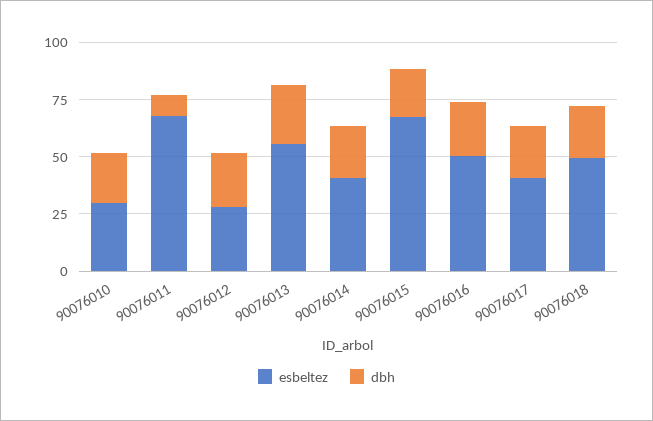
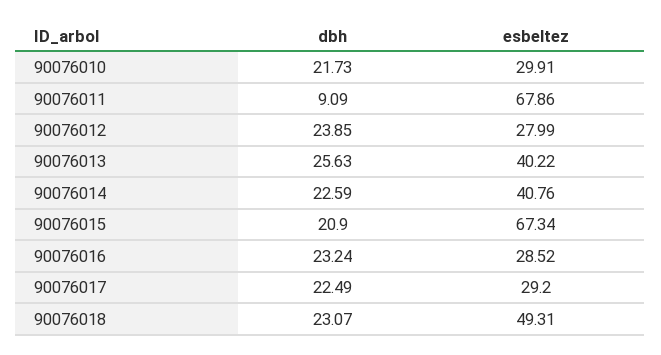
  {
    "esbeltez": {
      "90076010": 29.91,
      "90076011": 67.86,
      "90076012": 27.99,
-     "90076013": 55,
+     "90076013": 40.22,
      "90076014": 40.76,
      "90076015": 67.34,
-     "90076016": 50,
+     "90076016": 28.52,
-     "90076017": 40,
+     "90076017": 29.2,
      "90076018": 49.31
    },
    "dbh": {
      "90076010": 21.73,
      "90076011": 9.09,
      "90076012": 23.85,
      "90076013": 25.63,
      "90076014": 22.59,
      "90076015": 20.9,
      "90076016": 23.24,
      "90076017": 22.49,
      "90076018": 23.07
    }
  }

